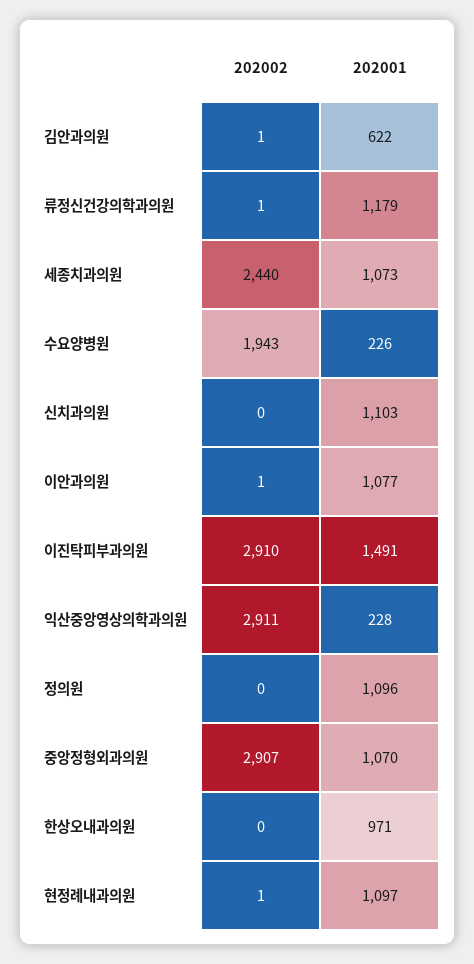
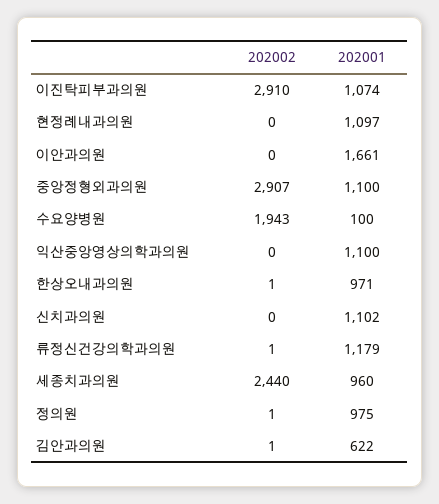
  {
    "202002": {
      "김안과의원": 1,
      "류정신건강의학과의원": 1,
      "세종치과의원": 2440,
      "수요양병원": 1943,
      "신치과의원": 0,
-     "이안과의원": 1,
+     "이안과의원": 0,
      "이진탁피부과의원": 2910,
-     "익산중앙영상의학과의원": 2911,
+     "익산중앙영상의학과의원": 0,
-     "정의원": 0,
+     "정의원": 1,
      "중앙정형외과의원": 2907,
-     "한상오내과의원": 0,
+     "한상오내과의원": 1,
-     "현정례내과의원": 1
+     "현정례내과의원": 0
    },
    "202001": {
      "김안과의원": 622,
      "류정신건강의학과의원": 1179,
-     "세종치과의원": 1073,
+     "세종치과의원": 960,
-     "수요양병원": 226,
+     "수요양병원": 100,
-     "신치과의원": 1103,
+     "신치과의원": 1102,
-     "이안과의원": 1077,
+     "이안과의원": 1661,
-     "이진탁피부과의원": 1491,
+     "이진탁피부과의원": 1074,
-     "익산중앙영상의학과의원": 228,
+     "익산중앙영상의학과의원": 1100,
-     "정의원": 1096,
+     "정의원": 975,
-     "중앙정형외과의원": 1070,
+     "중앙정형외과의원": 1100,
      "한상오내과의원": 971,
      "현정례내과의원": 1097
    }
  }

